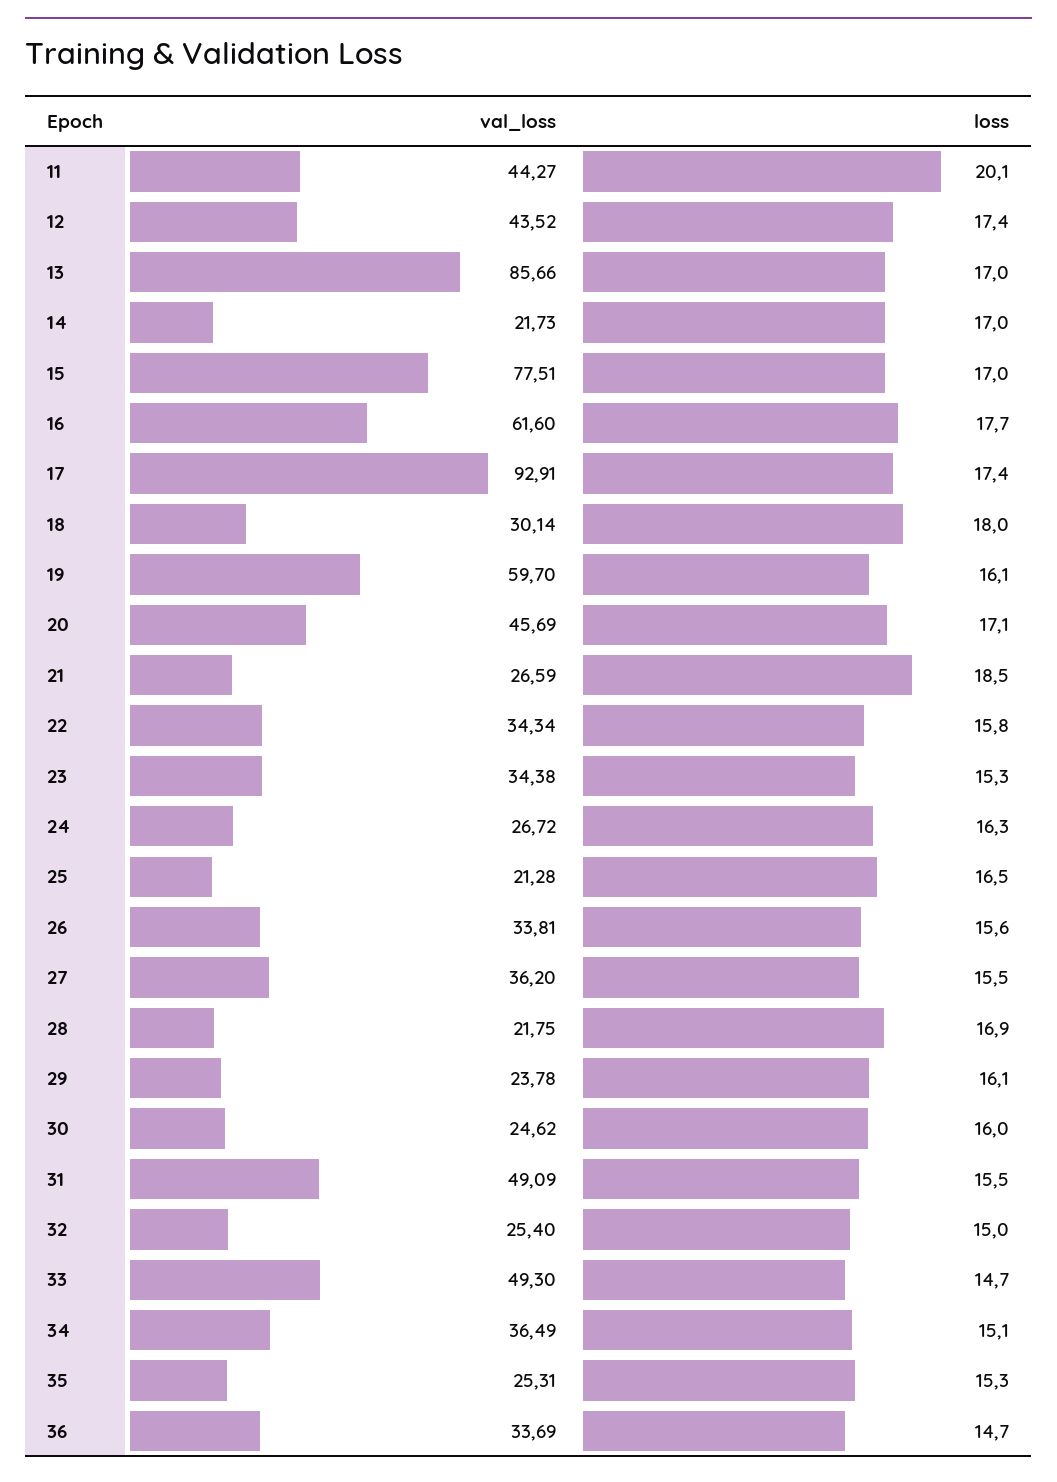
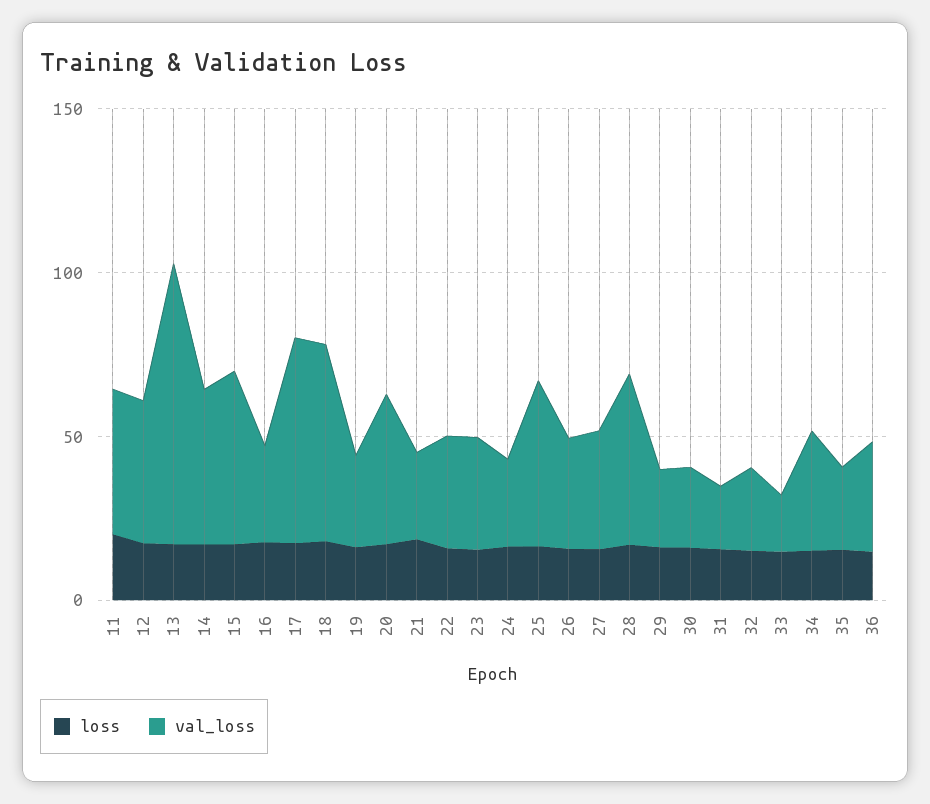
  {
    "val_loss": {
      "11": 44.27,
      "12": 43.52,
      "13": 85.66,
-     "14": 21.73,
+     "14": 50,
-     "15": 77.51,
+     "15": 50,
-     "16": 61.6,
+     "16": 30,
-     "17": 92.91,
+     "17": 60,
-     "18": 30.14,
+     "18": 60,
-     "19": 59.7,
+     "19": 30,
      "20": 45.69,
      "21": 26.59,
      "22": 34.34,
      "23": 34.38,
      "24": 26.72,
-     "25": 21.28,
+     "25": 50,
      "26": 33.81,
      "27": 36.2,
-     "28": 21.75,
+     "28": 50,
      "29": 23.78,
      "30": 24.62,
-     "31": 49.09,
+     "31": 20,
      "32": 25.4,
-     "33": 49.3,
+     "33": 20,
      "34": 36.49,
      "35": 25.31,
      "36": 33.69
    },
    "loss": {
      "11": 20.1,
      "12": 17.4,
      "13": 17,
      "14": 17,
      "15": 17,
      "16": 17.7,
      "17": 17.4,
      "18": 18,
      "19": 16.1,
      "20": 17.1,
      "21": 18.5,
      "22": 15.8,
      "23": 15.3,
      "24": 16.3,
      "25": 16.5,
      "26": 15.6,
      "27": 15.5,
      "28": 16.9,
      "29": 16.1,
      "30": 16,
      "31": 15.5,
      "32": 15,
      "33": 14.7,
      "34": 15.1,
      "35": 15.3,
      "36": 14.7
    }
  }

